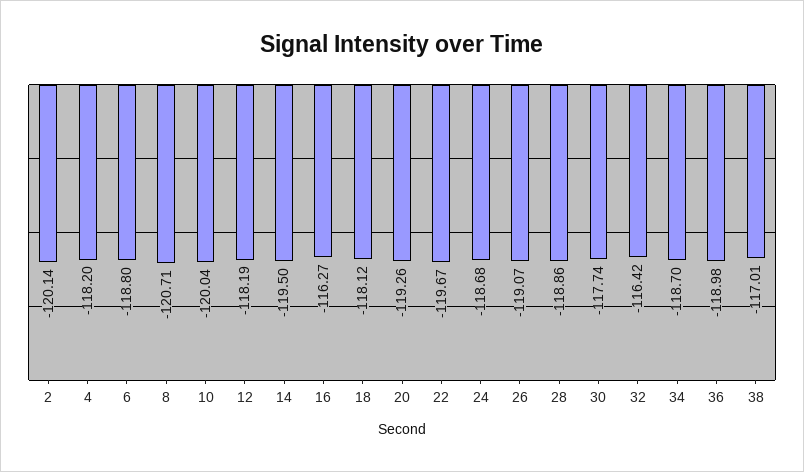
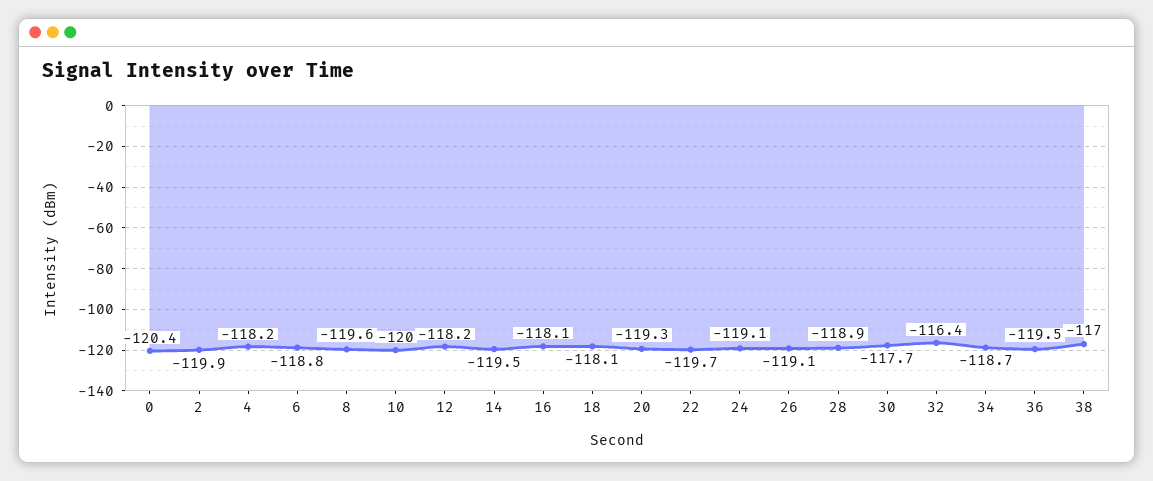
  {
-   "2": -120.14,
+   "2": -119.9,
    "4": -118.2,
    "6": -118.8,
-   "8": -120.71,
+   "8": -119.6,
    "10": -120.04,
    "12": -118.19,
    "14": -119.5,
-   "16": -116.27,
+   "16": -118.1,
    "18": -118.12,
    "20": -119.26,
    "22": -119.67,
-   "24": -118.68,
+   "24": -119.1,
    "26": -119.07,
    "28": -118.86,
    "30": -117.74,
    "32": -116.42,
    "34": -118.7,
-   "36": -118.98,
+   "36": -119.5,
-   "38": -117.01
+   "38": -117.01,
+   "0": -120.4
  }

